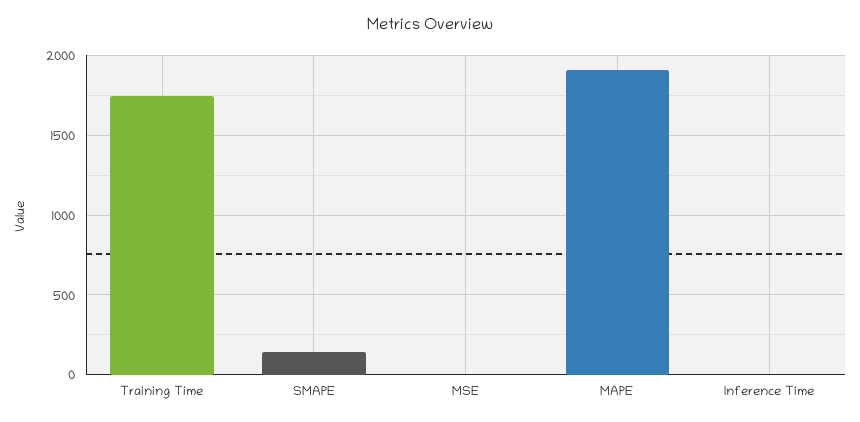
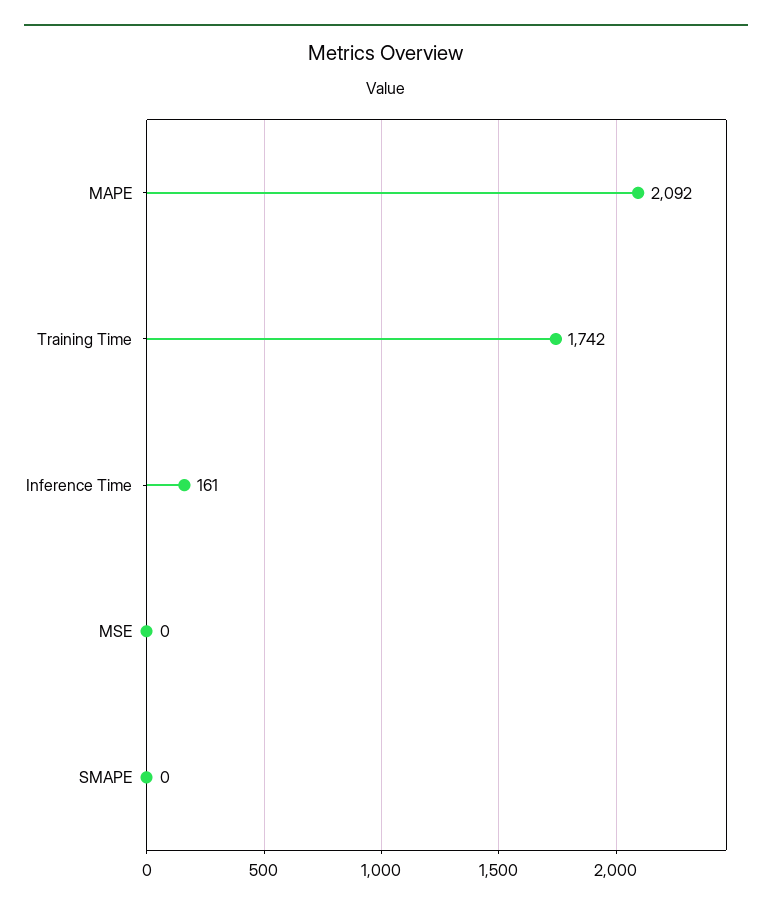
  {
    "Training Time": 1742,
-   "SMAPE": 150,
+   "SMAPE": 0,
    "MSE": 0,
-   "MAPE": 1900,
+   "MAPE": 2092,
-   "Inference Time": 0
+   "Inference Time": 161
  }

